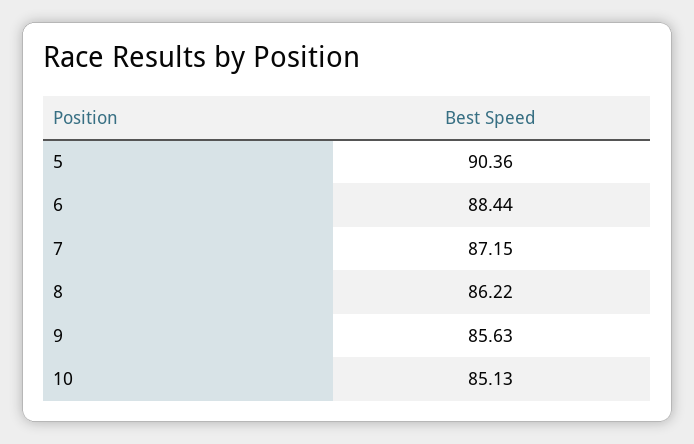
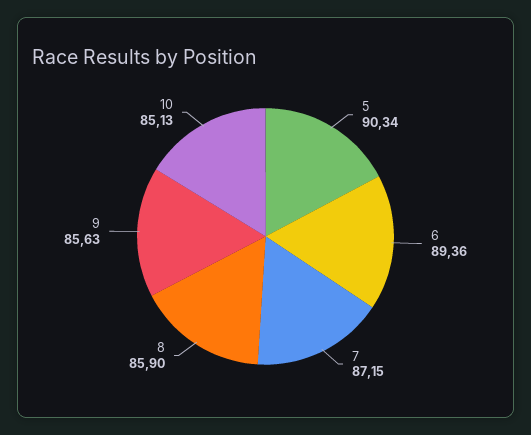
  {
-   "5": 90.36,
+   "5": 90.34,
-   "6": 88.44,
+   "6": 89.36,
    "7": 87.15,
-   "8": 86.22,
+   "8": 85.9,
    "9": 85.63,
    "10": 85.13
  }

